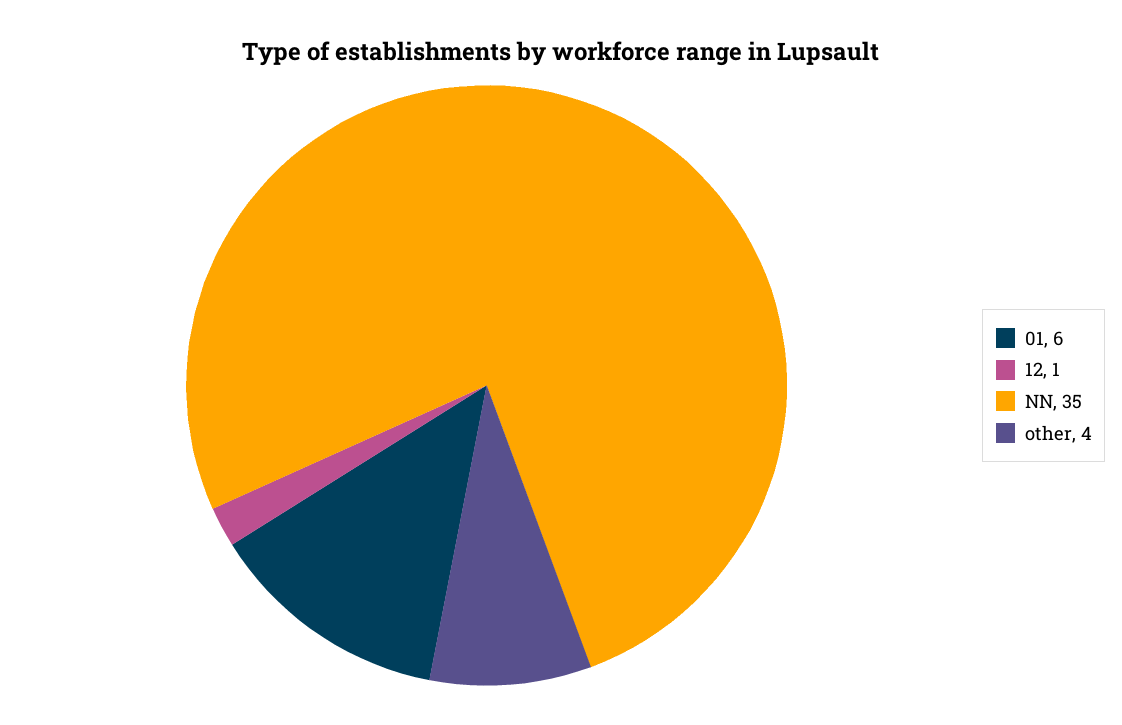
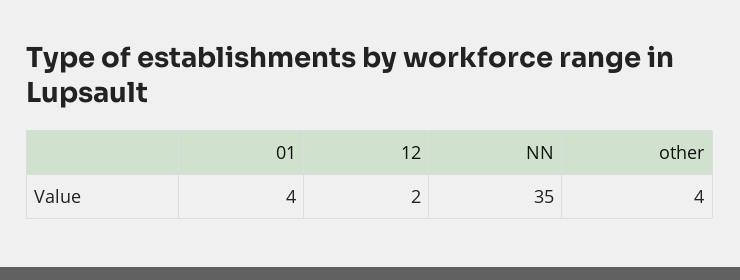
  {
-   "01": 6,
+   "01": 4,
-   "12": 1,
+   "12": 2,
    "NN": 35,
    "other": 4
  }

